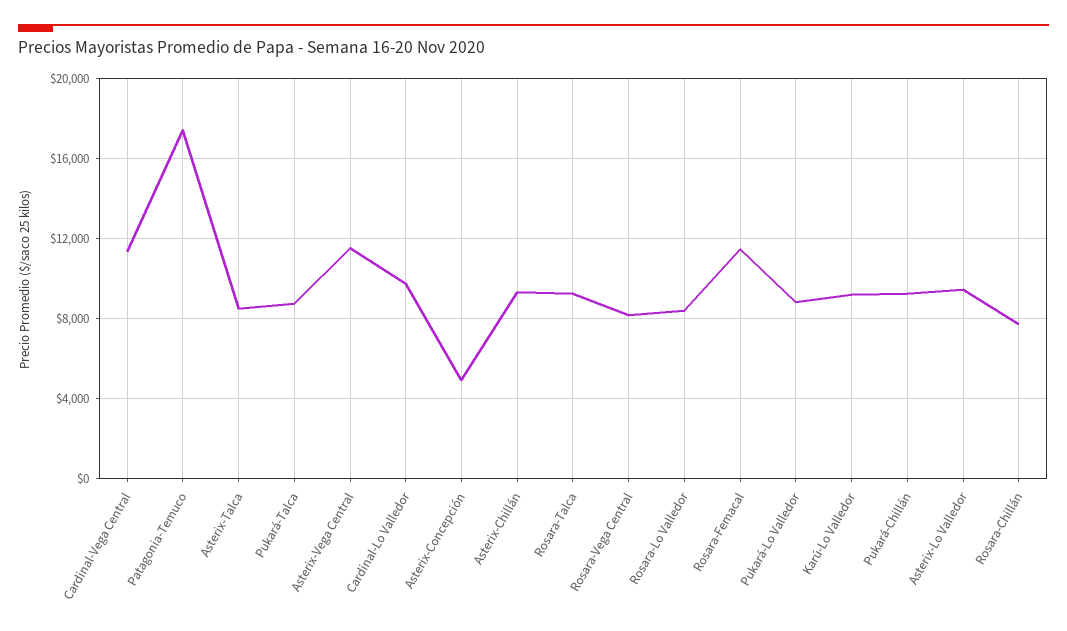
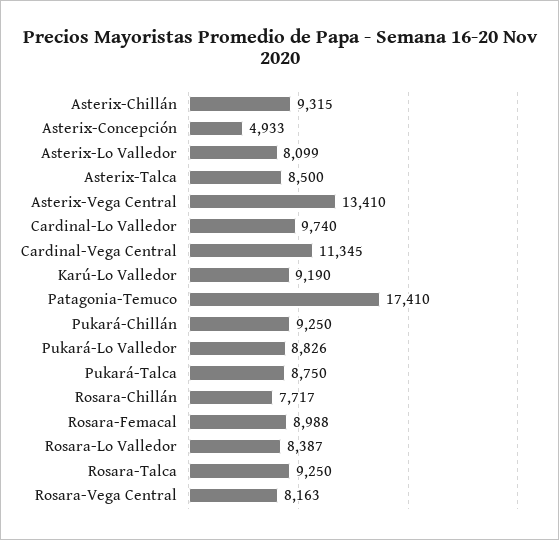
  {
    "Cardinal-Vega Central": 11345,
    "Patagonia-Temuco": 17410,
    "Asterix-Talca": 8500,
    "Pukará-Talca": 8750,
-   "Asterix-Vega Central": 11500,
+   "Asterix-Vega Central": 13410,
    "Cardinal-Lo Valledor": 9740,
    "Asterix-Concepción": 4933,
    "Asterix-Chillán": 9315,
    "Rosara-Talca": 9250,
    "Rosara-Vega Central": 8163,
    "Rosara-Lo Valledor": 8387,
-   "Rosara-Femacal": 11500,
+   "Rosara-Femacal": 8988,
    "Pukará-Lo Valledor": 8826,
    "Karú-Lo Valledor": 9190,
    "Pukará-Chillán": 9250,
-   "Asterix-Lo Valledor": 9500,
+   "Asterix-Lo Valledor": 8099,
    "Rosara-Chillán": 7717
  }

